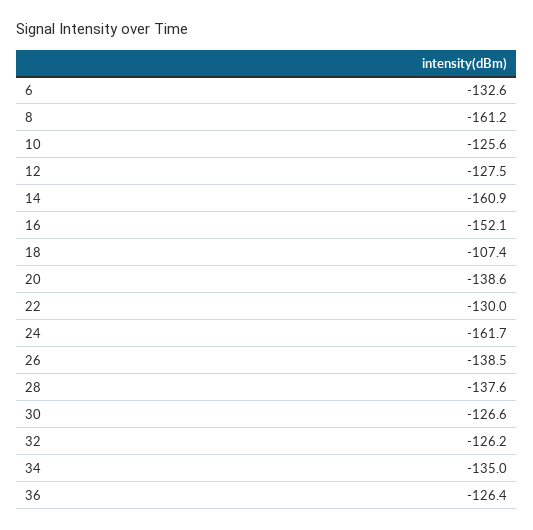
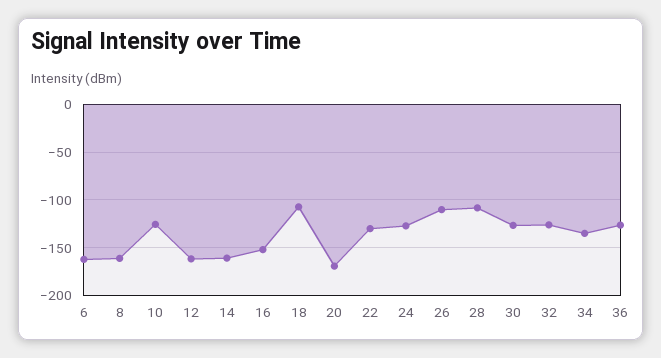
  {
-   "6": -132.6,
+   "6": -160,
    "8": -161.2,
    "10": -125.6,
-   "12": -127.5,
+   "12": -160,
    "14": -160.9,
    "16": -152.1,
    "18": -107.4,
-   "20": -138.6,
+   "20": -170,
    "22": -130,
-   "24": -161.7,
+   "24": -130,
-   "26": -138.5,
+   "26": -110,
-   "28": -137.6,
+   "28": -110,
    "30": -126.6,
    "32": -126.2,
    "34": -135,
    "36": -126.4
  }

